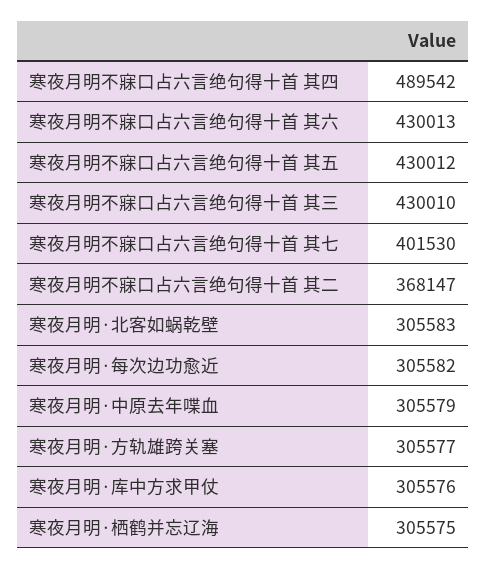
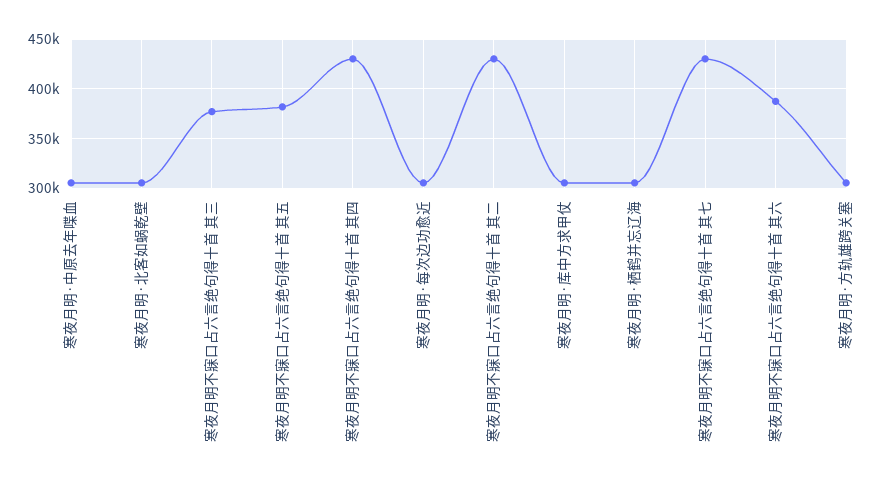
  {
-   "寒夜月明不寐口占六言绝句得十首 其四": 489542,
+   "寒夜月明不寐口占六言绝句得十首 其四": 430000,
-   "寒夜月明不寐口占六言绝句得十首 其六": 430013,
+   "寒夜月明不寐口占六言绝句得十首 其六": 390000,
-   "寒夜月明不寐口占六言绝句得十首 其五": 430012,
+   "寒夜月明不寐口占六言绝句得十首 其五": 380000,
-   "寒夜月明不寐口占六言绝句得十首 其三": 430010,
+   "寒夜月明不寐口占六言绝句得十首 其三": 380000,
-   "寒夜月明不寐口占六言绝句得十首 其七": 401530,
+   "寒夜月明不寐口占六言绝句得十首 其七": 430000,
-   "寒夜月明不寐口占六言绝句得十首 其二": 368147,
+   "寒夜月明不寐口占六言绝句得十首 其二": 430000,
    "寒夜月明·北客如蜗乾壁": 305583,
    "寒夜月明·每次边功愈近": 305582,
    "寒夜月明·中原去年喋血": 305579,
    "寒夜月明·方轨雄跨关塞": 305577,
    "寒夜月明·库中方求甲仗": 305576,
    "寒夜月明·栖鹤并忘辽海": 305575
  }

